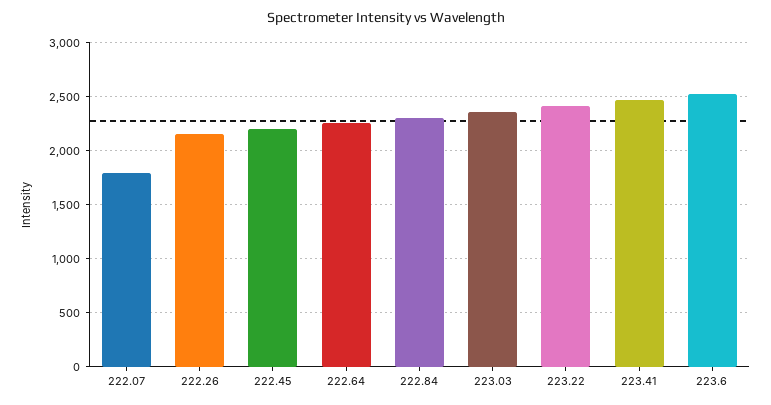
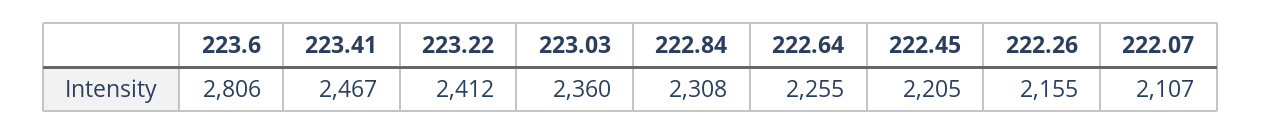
  {
-   "222.07": 1800,
+   "222.07": 2107,
    "222.26": 2155,
    "222.45": 2205,
    "222.64": 2255,
    "222.84": 2308,
    "223.03": 2360,
    "223.22": 2412,
    "223.41": 2467,
-   "223.6": 2500
+   "223.6": 2806
  }

